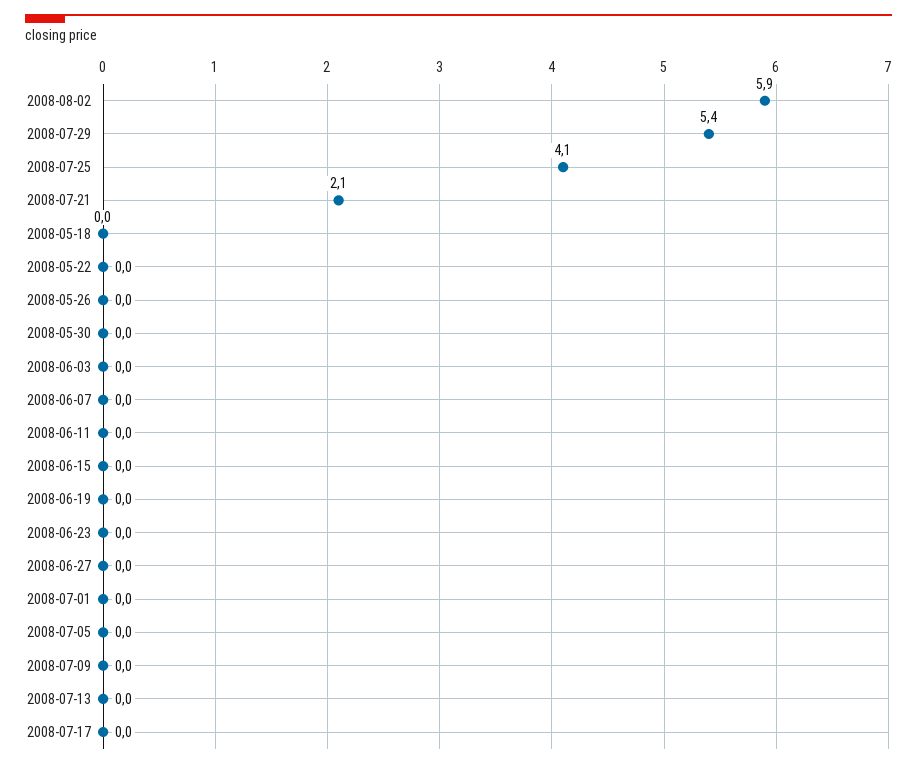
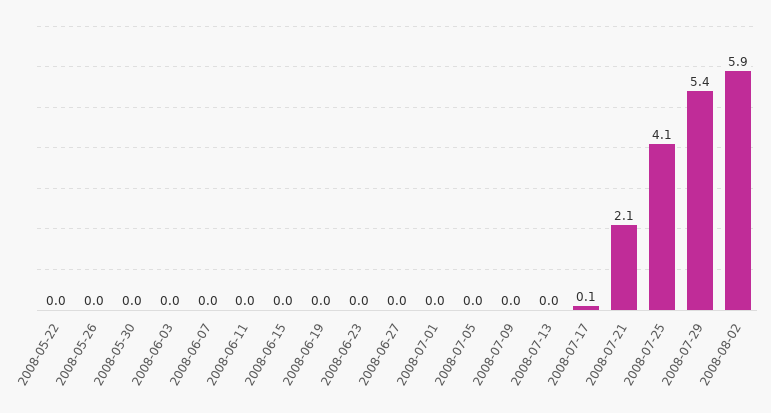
  {
    "2008-08-02": 5.9,
    "2008-07-29": 5.4,
    "2008-07-25": 4.1,
    "2008-07-21": 2.1,
-   "2008-05-18": 0,
    "2008-05-22": 0,
    "2008-05-26": 0,
    "2008-05-30": 0,
    "2008-06-03": 0,
    "2008-06-07": 0,
    "2008-06-11": 0,
    "2008-06-15": 0,
    "2008-06-19": 0,
    "2008-06-23": 0,
    "2008-06-27": 0,
    "2008-07-01": 0,
    "2008-07-05": 0,
    "2008-07-09": 0,
    "2008-07-13": 0,
-   "2008-07-17": 0
+   "2008-07-17": 0.1
  }

